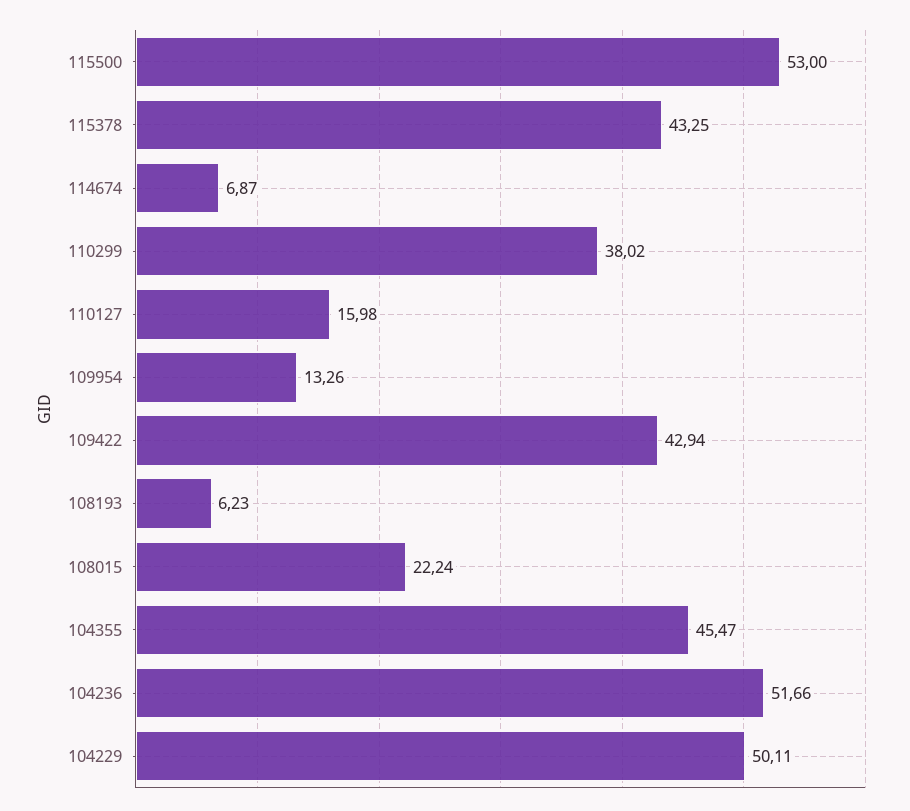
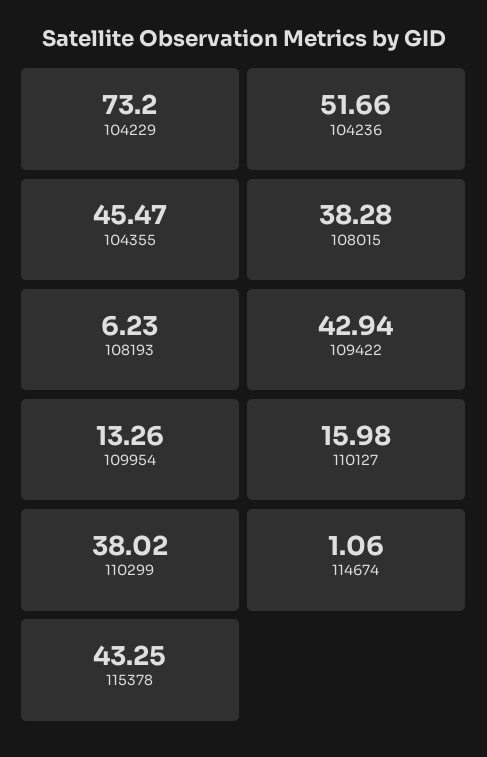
  {
-   "115500": 53,
    "115378": 43.25,
-   "114674": 6.87,
+   "114674": 1.06,
    "110299": 38.02,
    "110127": 15.98,
    "109954": 13.26,
    "109422": 42.94,
    "108193": 6.23,
-   "108015": 22.24,
+   "108015": 38.28,
    "104355": 45.47,
    "104236": 51.66,
-   "104229": 50.11
+   "104229": 73.2
  }

